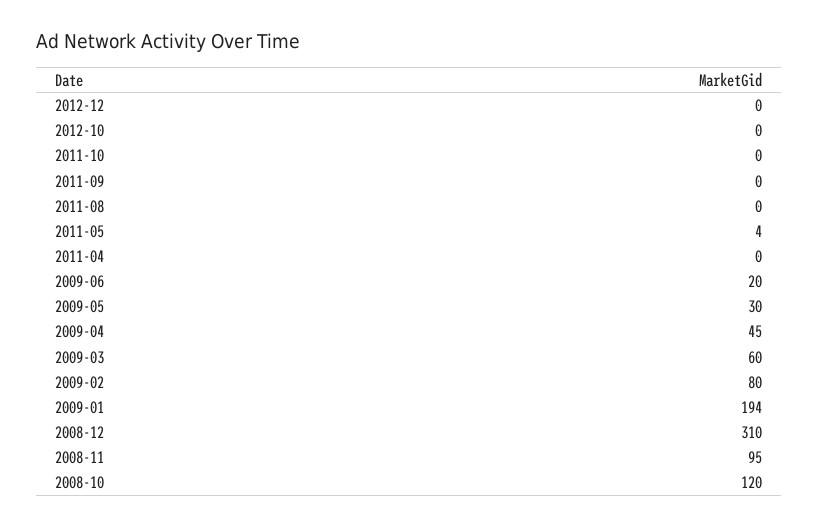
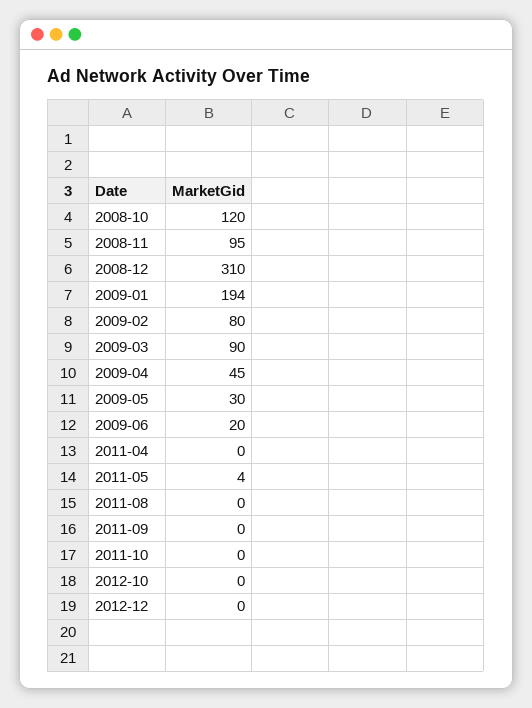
  {
    "2012-12": 0,
    "2012-10": 0,
    "2011-10": 0,
    "2011-09": 0,
    "2011-08": 0,
    "2011-05": 4,
    "2011-04": 0,
    "2009-06": 20,
    "2009-05": 30,
    "2009-04": 45,
-   "2009-03": 60,
+   "2009-03": 90,
    "2009-02": 80,
    "2009-01": 194,
    "2008-12": 310,
    "2008-11": 95,
    "2008-10": 120
  }

